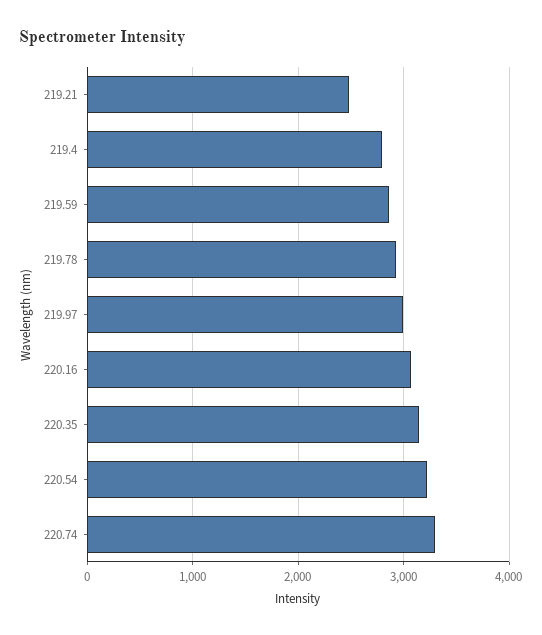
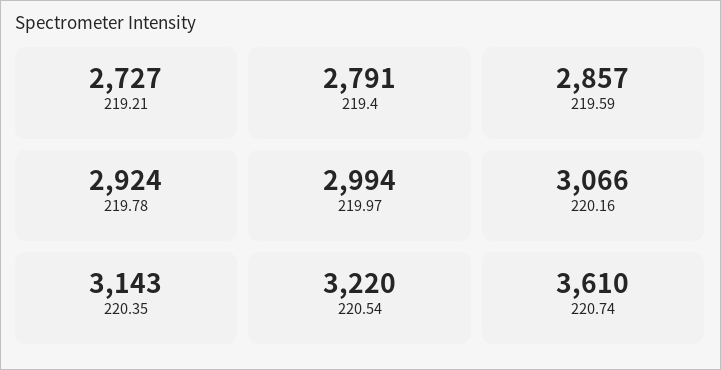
  {
-   "219.21": 2500,
+   "219.21": 2727,
    "219.4": 2791,
    "219.59": 2857,
    "219.78": 2924,
    "219.97": 2994,
    "220.16": 3066,
    "220.35": 3143,
    "220.54": 3220,
-   "220.74": 3300
+   "220.74": 3610
  }

